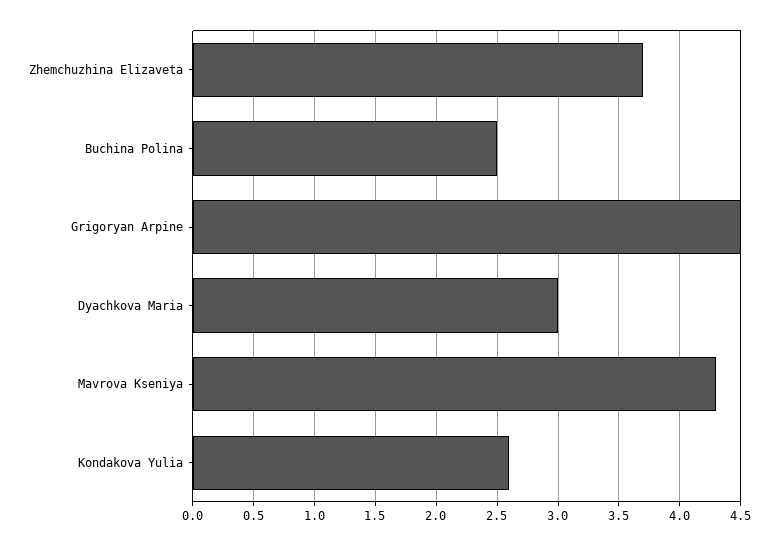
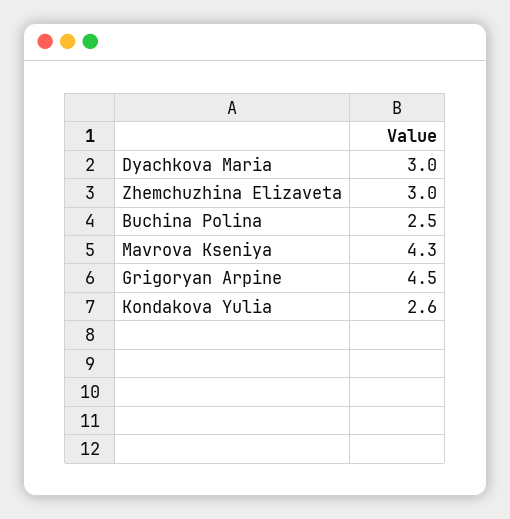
  {
-   "Zhemchuzhina Elizaveta": 3.7,
+   "Zhemchuzhina Elizaveta": 3,
    "Buchina Polina": 2.5,
    "Grigoryan Arpine": 4.5,
    "Dyachkova Maria": 3,
    "Mavrova Kseniya": 4.3,
    "Kondakova Yulia": 2.6
  }

